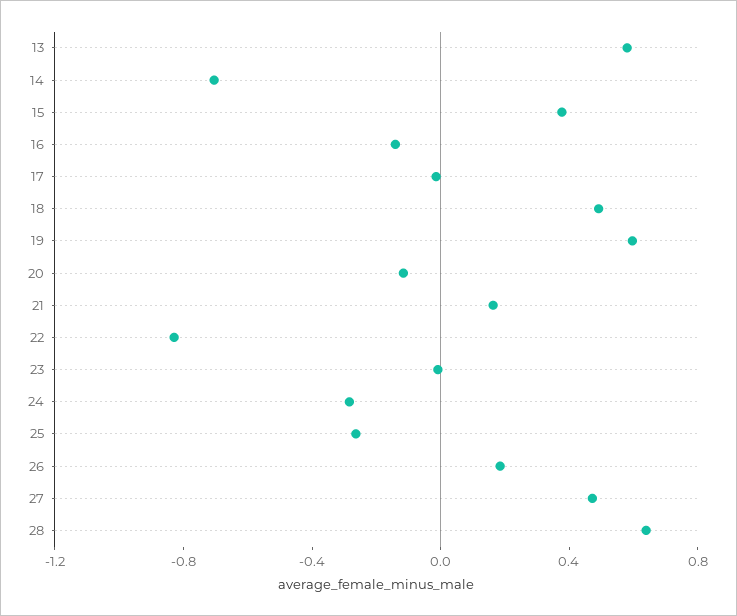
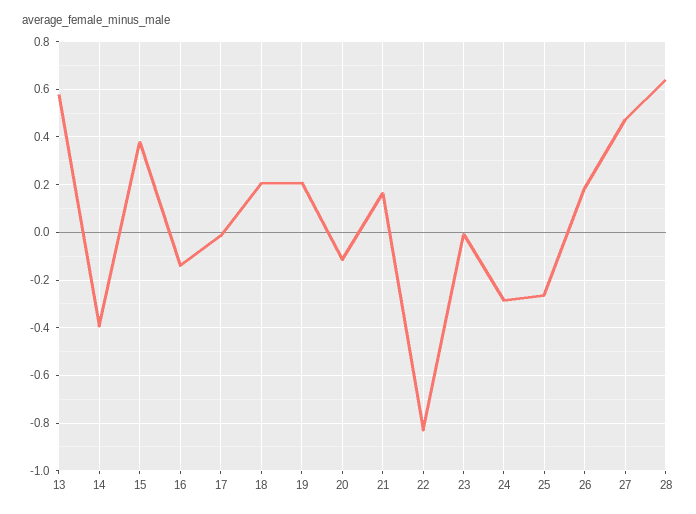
  {
    "13": 0.6,
-   "14": -0.7,
+   "14": -0.4,
    "15": 0.4,
    "16": -0.15,
    "17": 0,
-   "18": 0.5,
+   "18": 0.2,
-   "19": 0.6,
+   "19": 0.2,
    "20": -0.1,
    "21": 0.15,
    "22": -0.85,
    "23": 0,
    "24": -0.3,
    "25": -0.25,
    "26": 0.2,
    "27": 0.45,
    "28": 0.65
  }

